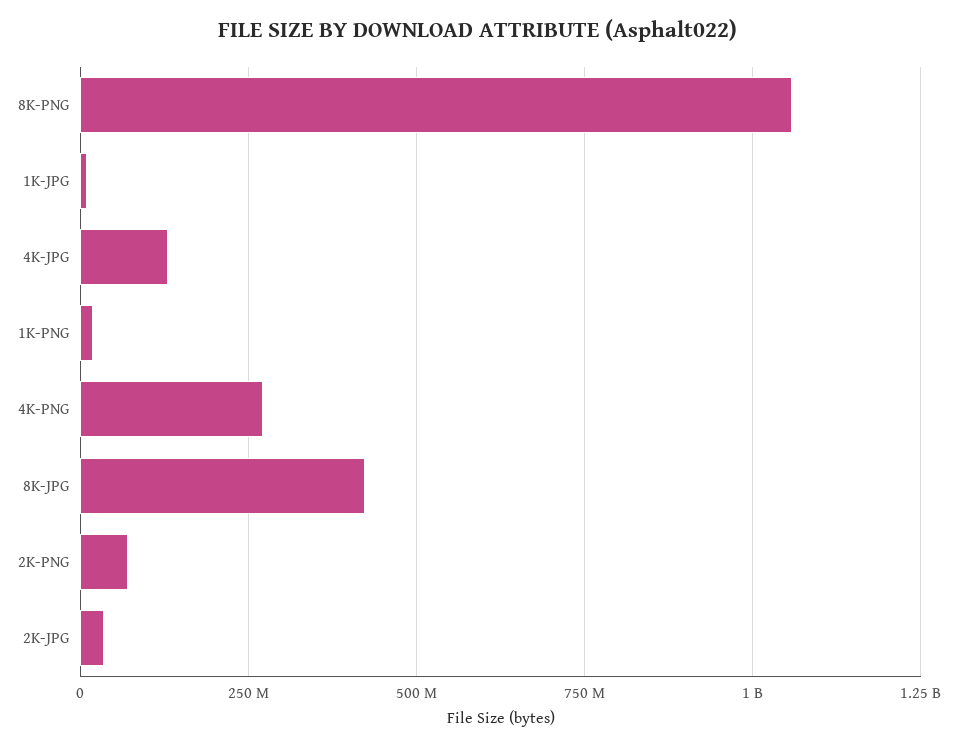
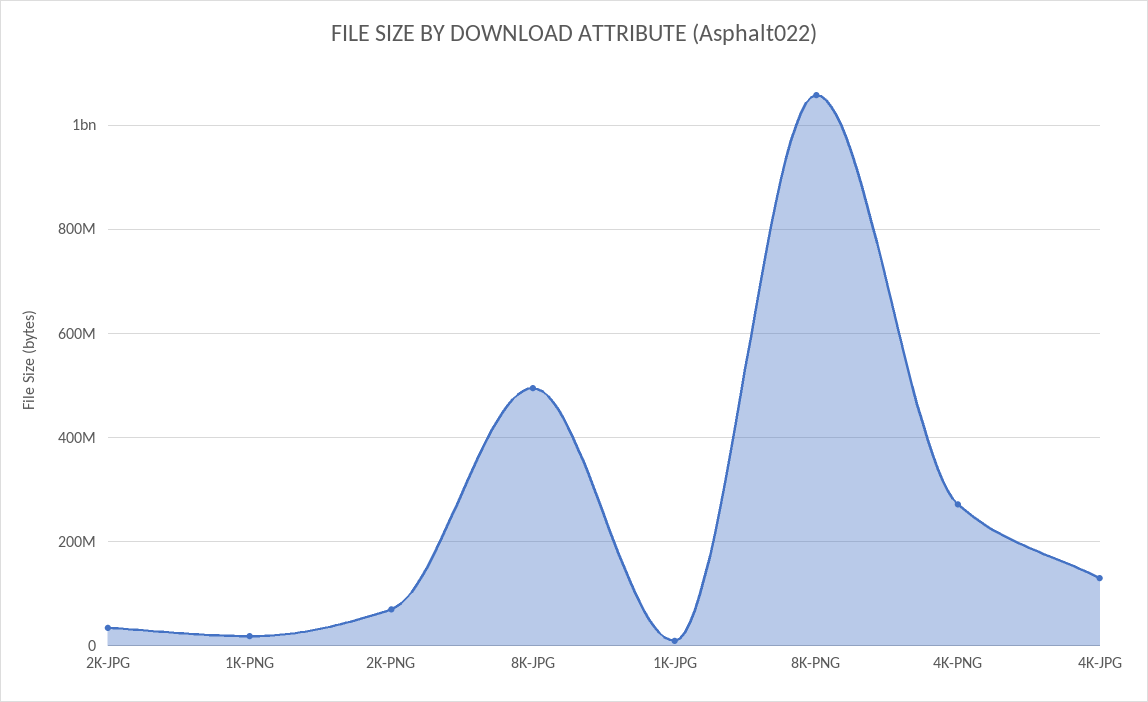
  {
    "8K-PNG": 1060000000,
    "1K-JPG": 0,
    "4K-JPG": 140000000,
    "1K-PNG": 20000000,
    "4K-PNG": 280000000,
-   "8K-JPG": 425000000,
+   "8K-JPG": 500000000,
    "2K-PNG": 80000000,
    "2K-JPG": 40000000
  }

